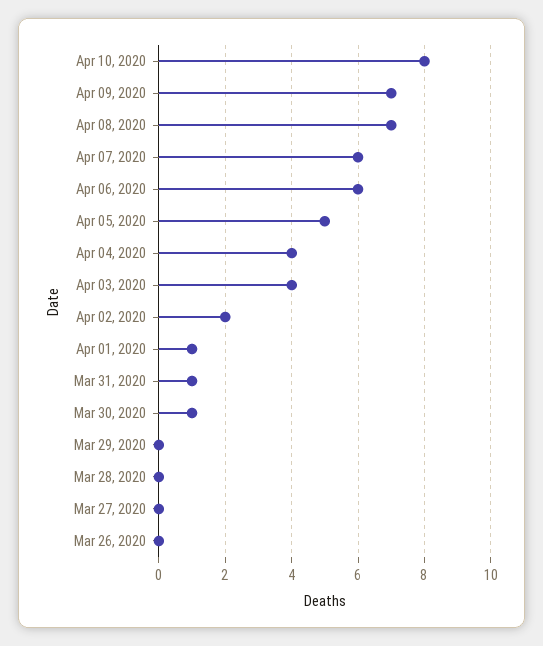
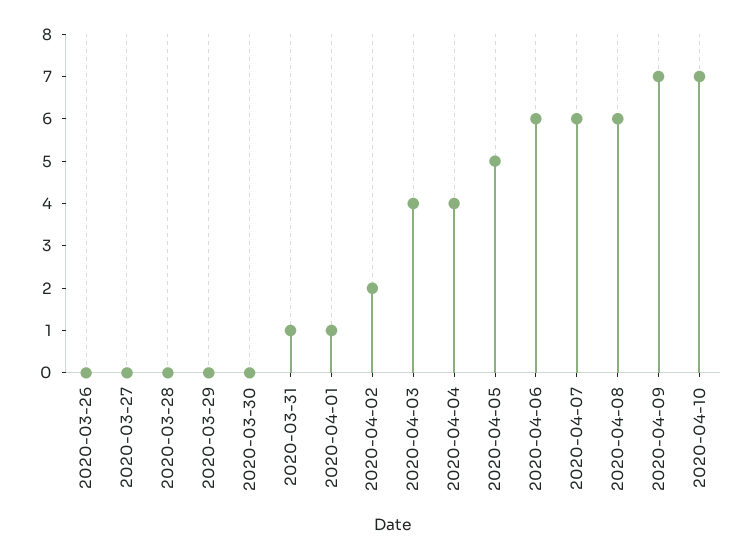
  {
-   "Apr 10, 2020": 8,
+   "Apr 10, 2020": 7,
    "Apr 09, 2020": 7,
-   "Apr 08, 2020": 7,
+   "Apr 08, 2020": 6,
    "Apr 07, 2020": 6,
    "Apr 06, 2020": 6,
    "Apr 05, 2020": 5,
    "Apr 04, 2020": 4,
    "Apr 03, 2020": 4,
    "Apr 02, 2020": 2,
    "Apr 01, 2020": 1,
    "Mar 31, 2020": 1,
-   "Mar 30, 2020": 1,
+   "Mar 30, 2020": 0,
    "Mar 29, 2020": 0,
    "Mar 28, 2020": 0,
    "Mar 27, 2020": 0,
    "Mar 26, 2020": 0
  }

